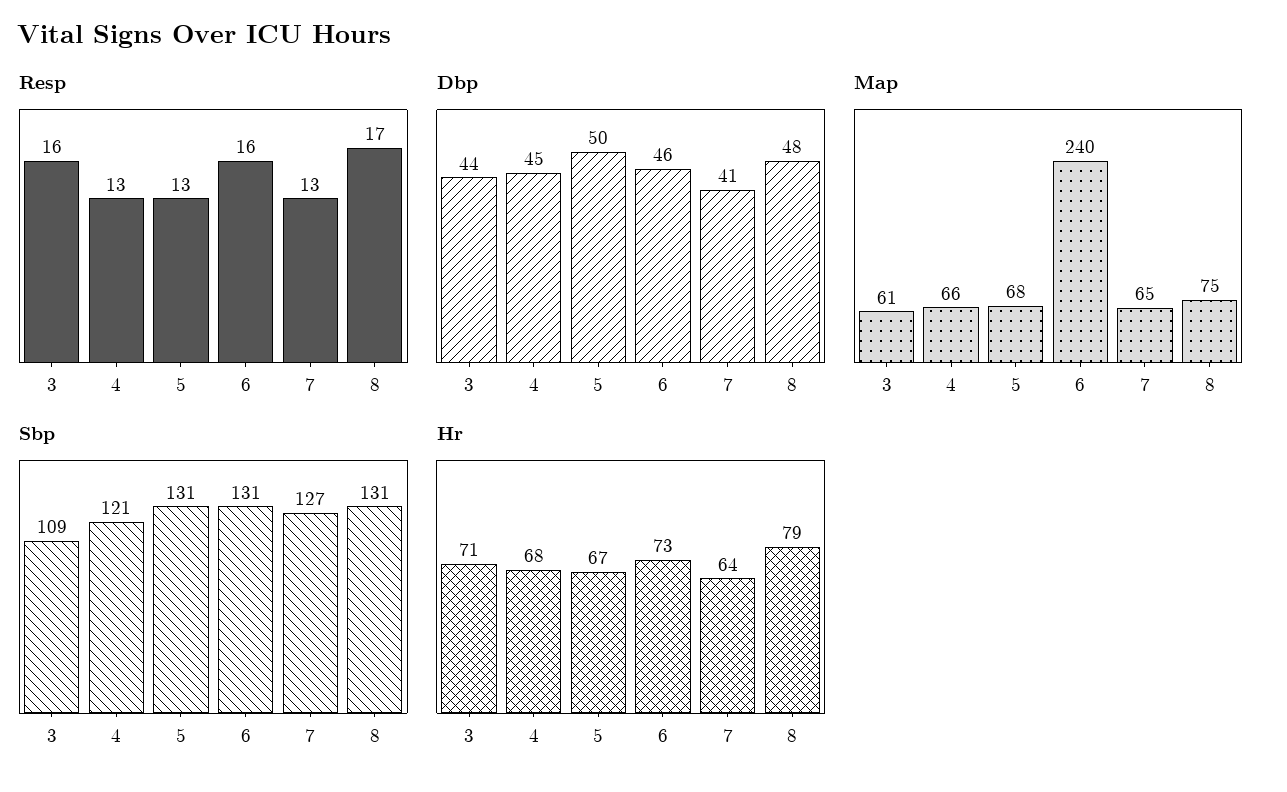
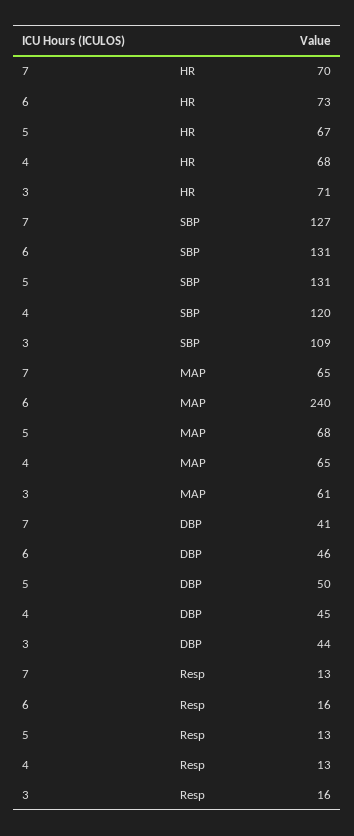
  {
    "Resp": {
      "3": 16,
      "4": 13,
      "5": 13,
      "6": 16,
-     "7": 13,
+     "7": 13
-     "8": 17
    },
    "Dbp": {
      "3": 44,
      "4": 45,
      "5": 50,
      "6": 46,
-     "7": 41,
+     "7": 41
-     "8": 48
    },
    "Map": {
      "3": 61,
-     "4": 66,
+     "4": 65,
      "5": 68,
      "6": 240,
-     "7": 65,
+     "7": 65
-     "8": 75
    },
    "Sbp": {
      "3": 109,
-     "4": 121,
+     "4": 120,
      "5": 131,
      "6": 131,
-     "7": 127,
+     "7": 127
-     "8": 131
    },
    "Hr": {
      "3": 71,
      "4": 68,
      "5": 67,
      "6": 73,
-     "7": 64,
+     "7": 70
-     "8": 79
    }
  }

